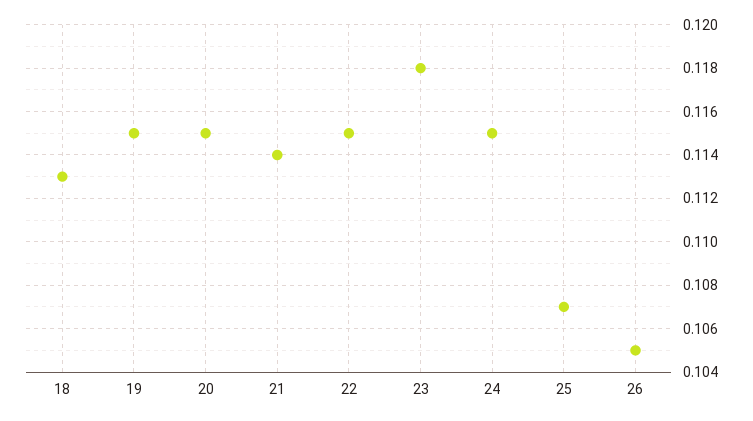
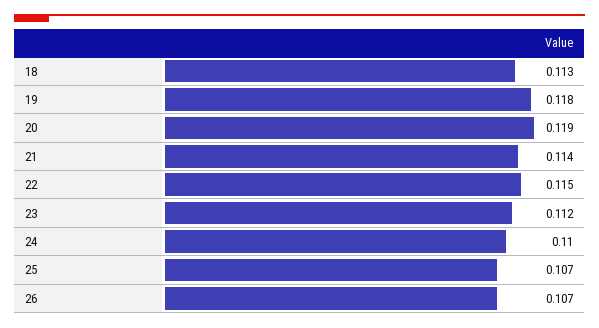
  {
    "18": 0.113,
-   "19": 0.115,
+   "19": 0.118,
-   "20": 0.115,
+   "20": 0.119,
    "21": 0.114,
    "22": 0.115,
-   "23": 0.118,
+   "23": 0.112,
-   "24": 0.115,
+   "24": 0.11,
    "25": 0.107,
-   "26": 0.105
+   "26": 0.107
  }

